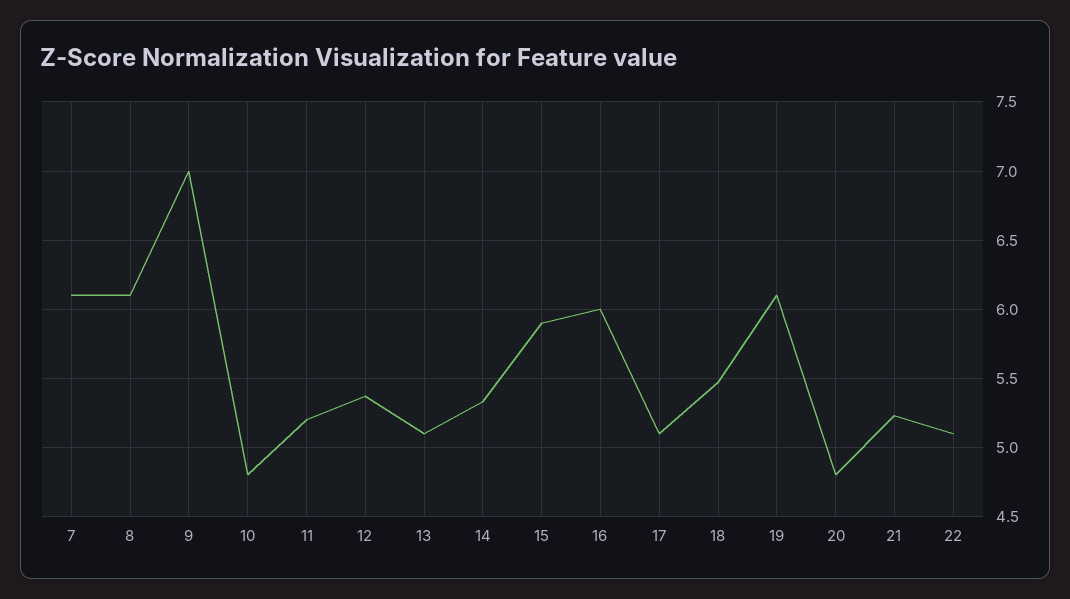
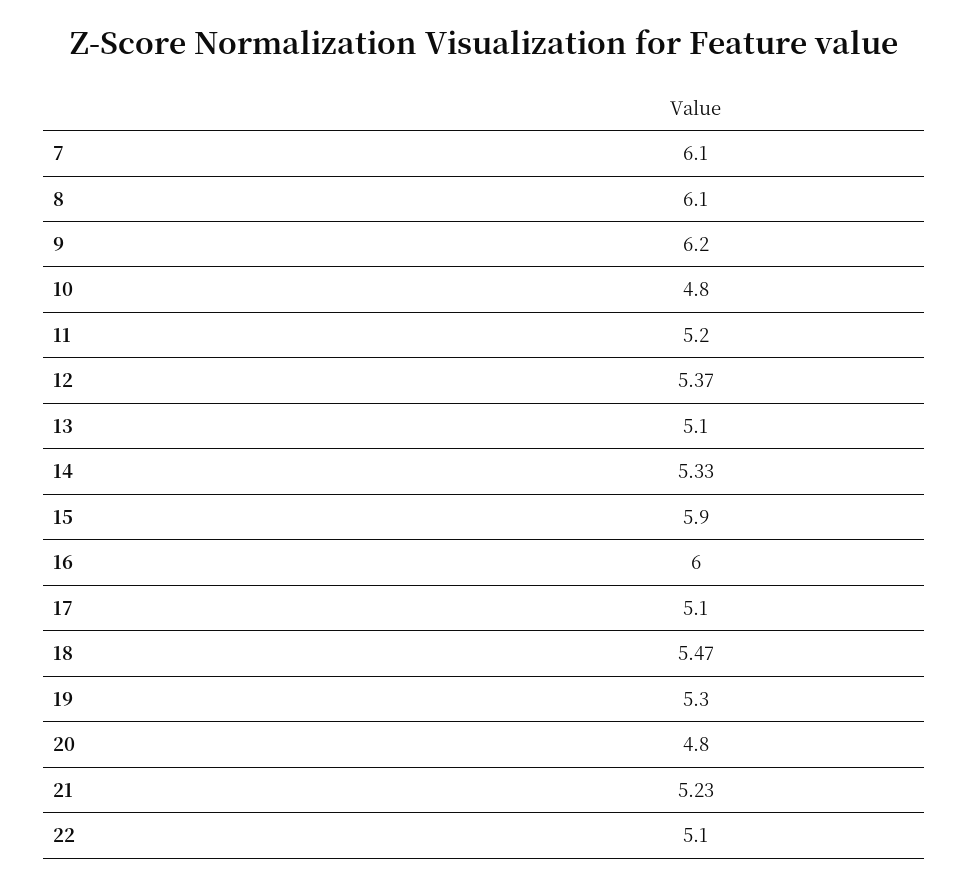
  {
    "7": 6.1,
    "8": 6.1,
-   "9": 7,
+   "9": 6.2,
    "10": 4.8,
    "11": 5.2,
    "12": 5.37,
    "13": 5.1,
    "14": 5.33,
    "15": 5.9,
    "16": 6,
    "17": 5.1,
    "18": 5.47,
-   "19": 6.1,
+   "19": 5.3,
    "20": 4.8,
    "21": 5.23,
    "22": 5.1
  }

